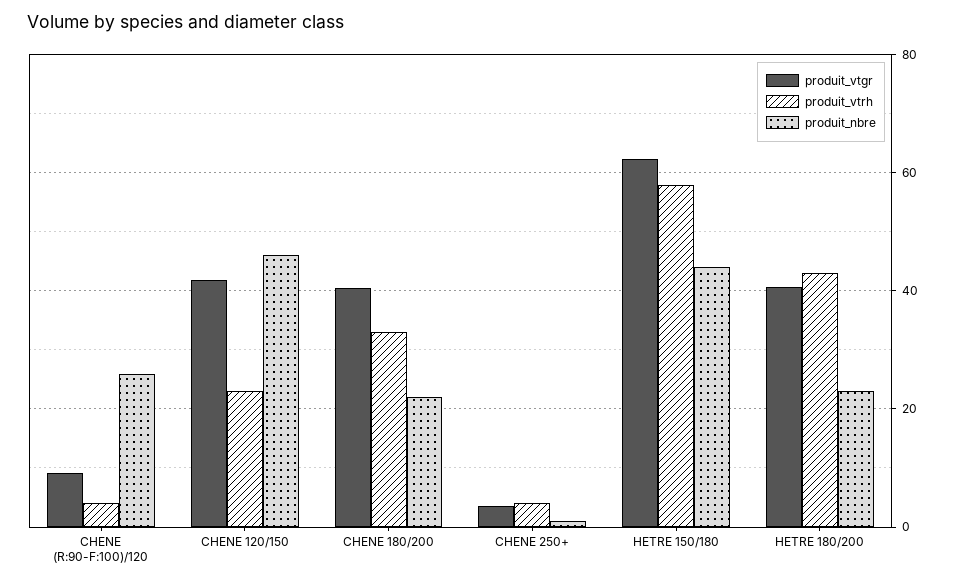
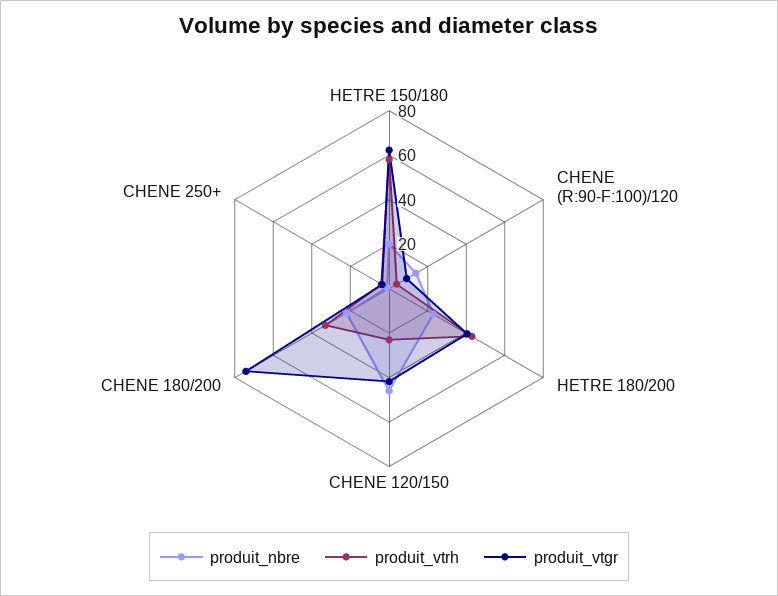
  {
    "produit_vtgr": {
      "CHENE (R:90-F:100)/120": 10,
      "CHENE 120/150": 42,
-     "CHENE 180/200": 40,
+     "CHENE 180/200": 75,
      "CHENE 250+": 4,
      "HETRE 150/180": 62,
      "HETRE 180/200": 40
    },
    "produit_vtrh": {
      "CHENE (R:90-F:100)/120": 4,
      "CHENE 120/150": 24,
      "CHENE 180/200": 34,
      "CHENE 250+": 4,
      "HETRE 150/180": 58,
      "HETRE 180/200": 44
    },
    "produit_nbre": {
-     "CHENE (R:90-F:100)/120": 26,
+     "CHENE (R:90-F:100)/120": 15,
      "CHENE 120/150": 46,
      "CHENE 180/200": 22,
      "CHENE 250+": 2,
-     "HETRE 150/180": 44,
+     "HETRE 150/180": 20,
      "HETRE 180/200": 24
    }
  }

